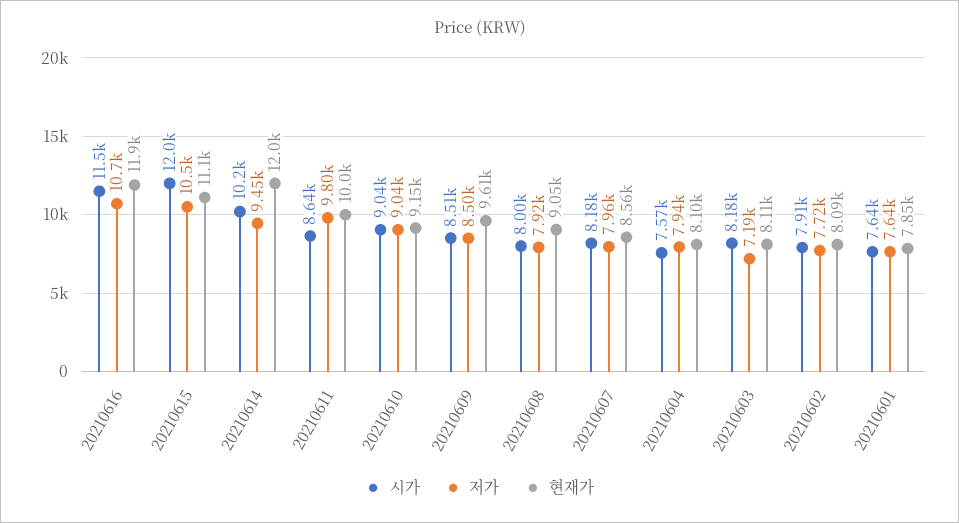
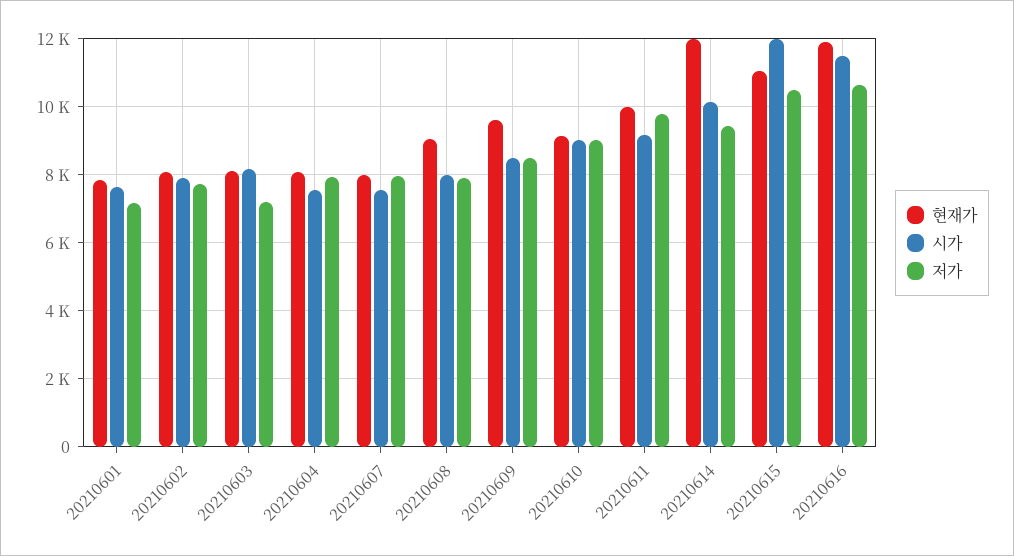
  {
    "시가": {
      "20210616": 11500,
      "20210615": 12000,
      "20210614": 10200,
-     "20210611": 8640,
+     "20210611": 9200,
      "20210610": 9040,
      "20210609": 8510,
      "20210608": 8000,
-     "20210607": 8180,
+     "20210607": 7600,
      "20210604": 7570,
      "20210603": 8180,
      "20210602": 7910,
      "20210601": 7640
    },
    "저가": {
      "20210616": 10700,
      "20210615": 10500,
      "20210614": 9450,
      "20210611": 9800,
      "20210610": 9040,
      "20210609": 8500,
      "20210608": 7920,
      "20210607": 7960,
      "20210604": 7940,
      "20210603": 7190,
      "20210602": 7720,
-     "20210601": 7640
+     "20210601": 7200
    },
    "현재가": {
      "20210616": 11900,
      "20210615": 11100,
      "20210614": 12000,
      "20210611": 10000,
      "20210610": 9150,
      "20210609": 9610,
      "20210608": 9050,
-     "20210607": 8560,
+     "20210607": 8000,
      "20210604": 8100,
      "20210603": 8110,
      "20210602": 8090,
      "20210601": 7850
    }
  }

